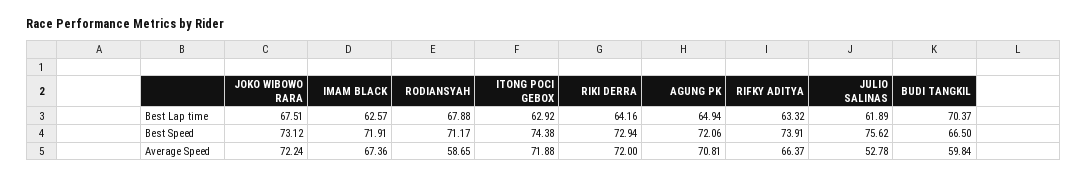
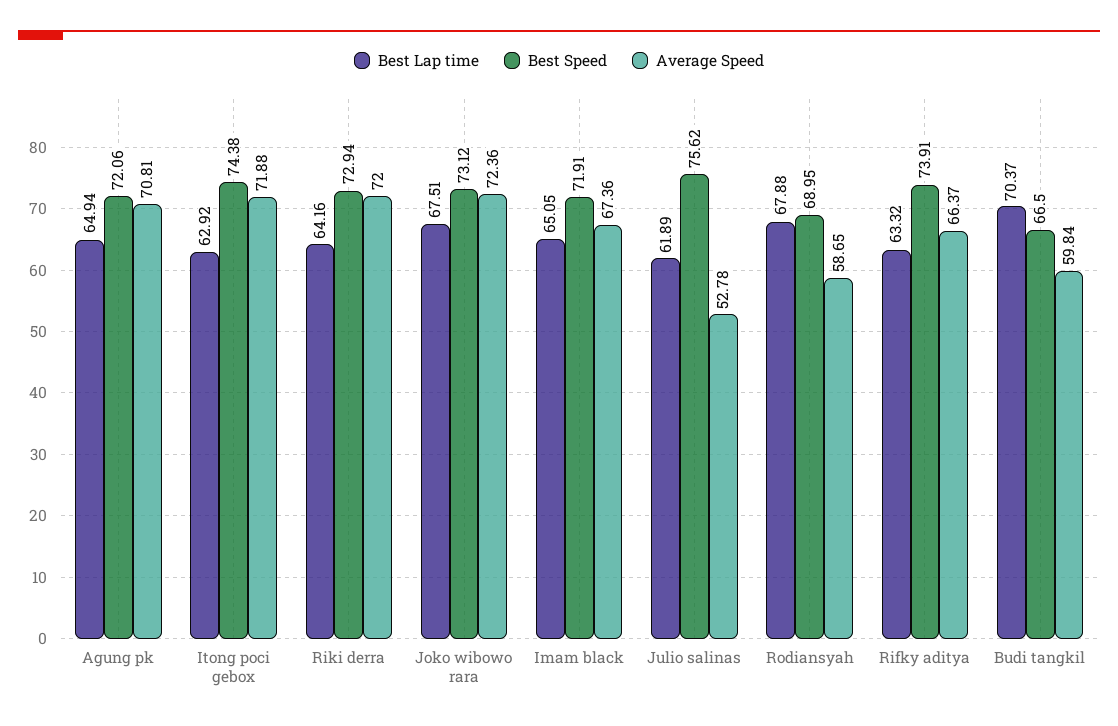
  {
    "Best Lap time": {
      "JOKO WIBOWO RARA": 67.51,
-     "IMAM BLACK": 62.57,
+     "IMAM BLACK": 65.05,
      "RODIANSYAH": 67.88,
      "ITONG POCI GEBOX": 62.92,
      "RIKI DERRA": 64.16,
      "AGUNG PK": 64.94,
      "RIFKY ADITYA": 63.32,
      "JULIO SALINAS": 61.89,
      "BUDI TANGKIL": 70.37
    },
    "Best Speed": {
      "JOKO WIBOWO RARA": 73.12,
      "IMAM BLACK": 71.91,
-     "RODIANSYAH": 71.17,
+     "RODIANSYAH": 68.95,
      "ITONG POCI GEBOX": 74.38,
      "RIKI DERRA": 72.94,
      "AGUNG PK": 72.06,
      "RIFKY ADITYA": 73.91,
      "JULIO SALINAS": 75.62,
      "BUDI TANGKIL": 66.5
    },
    "Average Speed": {
-     "JOKO WIBOWO RARA": 72.24,
+     "JOKO WIBOWO RARA": 72.36,
      "IMAM BLACK": 67.36,
      "RODIANSYAH": 58.65,
      "ITONG POCI GEBOX": 71.88,
      "RIKI DERRA": 72,
      "AGUNG PK": 70.81,
      "RIFKY ADITYA": 66.37,
      "JULIO SALINAS": 52.78,
      "BUDI TANGKIL": 59.84
    }
  }

